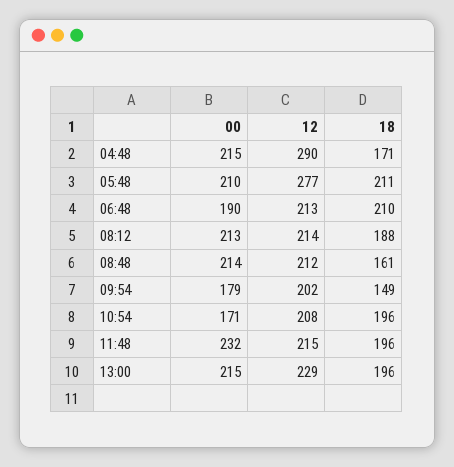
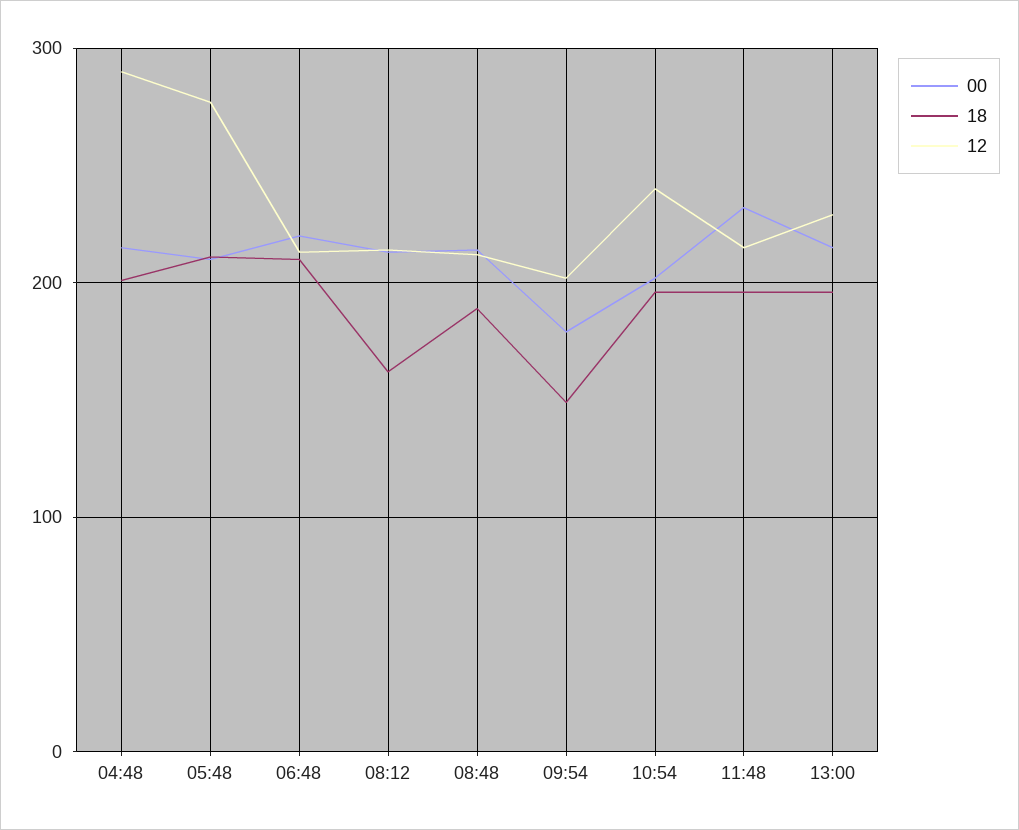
  {
    "00": {
      "04:48": 215,
      "05:48": 210,
-     "06:48": 190,
+     "06:48": 220,
      "08:12": 213,
      "08:48": 214,
      "09:54": 179,
-     "10:54": 171,
+     "10:54": 200,
      "11:48": 232,
      "13:00": 215
    },
    "12": {
      "04:48": 290,
      "05:48": 277,
      "06:48": 213,
      "08:12": 214,
      "08:48": 212,
      "09:54": 202,
-     "10:54": 208,
+     "10:54": 240,
      "11:48": 215,
      "13:00": 229
    },
    "18": {
-     "04:48": 171,
+     "04:48": 200,
      "05:48": 211,
      "06:48": 210,
-     "08:12": 188,
+     "08:12": 160,
-     "08:48": 161,
+     "08:48": 190,
      "09:54": 149,
      "10:54": 196,
      "11:48": 196,
      "13:00": 196
    }
  }

